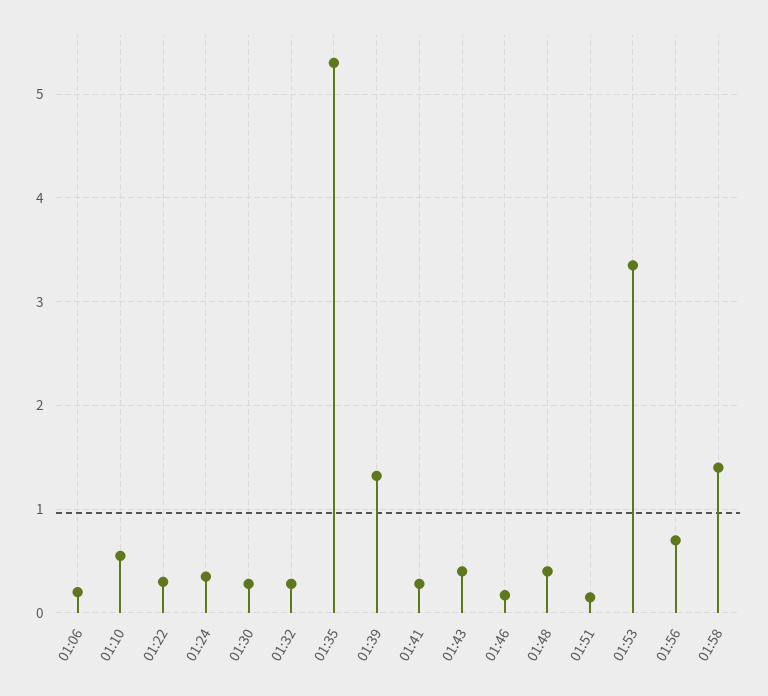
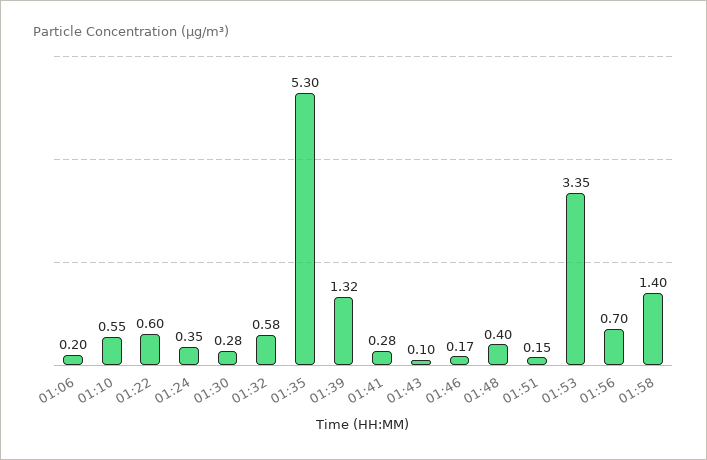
  {
    "01:06": 0.2,
    "01:10": 0.55,
-   "01:22": 0.3,
+   "01:22": 0.6,
    "01:24": 0.35,
    "01:30": 0.28,
-   "01:32": 0.3,
+   "01:32": 0.58,
    "01:35": 5.3,
    "01:39": 1.32,
    "01:41": 0.28,
-   "01:43": 0.4,
+   "01:43": 0.1,
    "01:46": 0.17,
    "01:48": 0.4,
    "01:51": 0.15,
    "01:53": 3.35,
    "01:56": 0.7,
    "01:58": 1.4
  }

